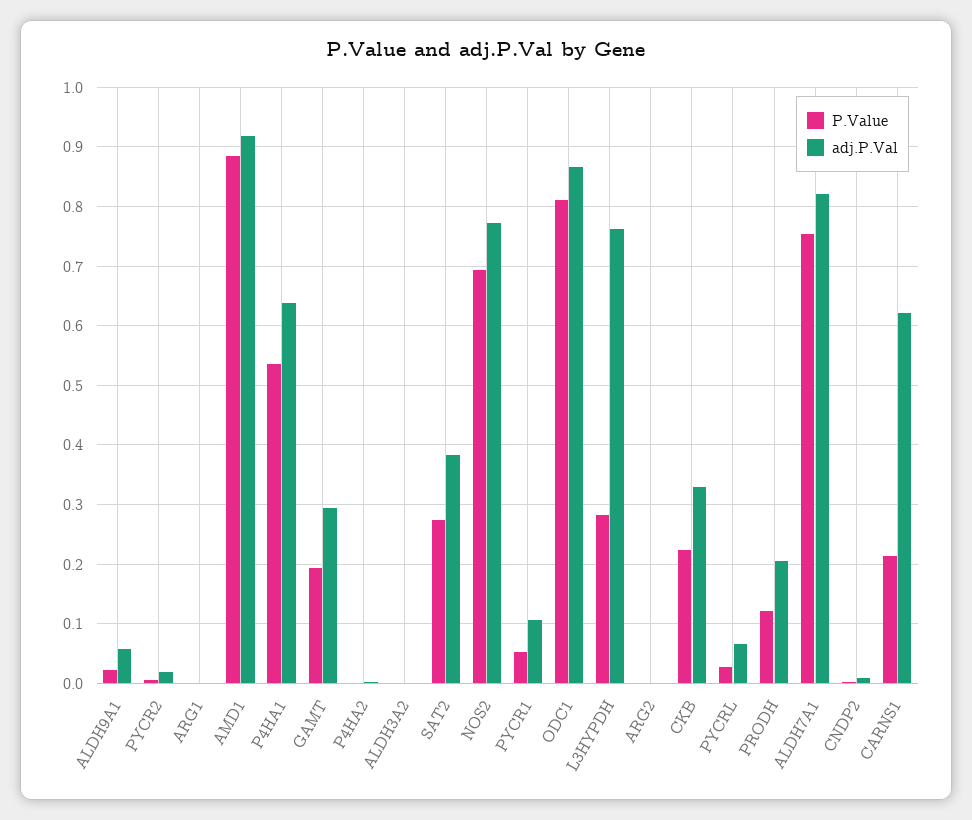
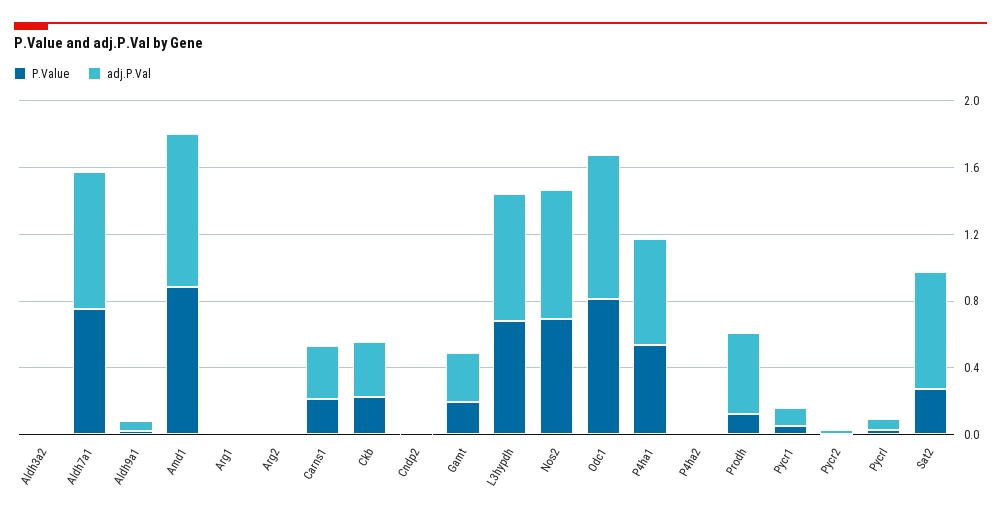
  {
    "P.Value": {
      "ALDH9A1": 0.02,
      "PYCR2": 0,
      "ARG1": 0,
      "AMD1": 0.88,
      "P4HA1": 0.54,
      "GAMT": 0.2,
      "P4HA2": 0,
      "ALDH3A2": 0,
      "SAT2": 0.28,
      "NOS2": 0.7,
      "PYCR1": 0.06,
      "ODC1": 0.82,
-     "L3HYPDH": 0.28,
+     "L3HYPDH": 0.7,
      "ARG2": 0,
      "CKB": 0.22,
      "PYCRL": 0.02,
      "PRODH": 0.12,
      "ALDH7A1": 0.76,
      "CNDP2": 0,
      "CARNS1": 0.22
    },
    "adj.P.Val": {
      "ALDH9A1": 0.06,
      "PYCR2": 0.02,
      "ARG1": 0,
      "AMD1": 0.92,
      "P4HA1": 0.64,
      "GAMT": 0.3,
      "P4HA2": 0,
      "ALDH3A2": 0,
-     "SAT2": 0.38,
+     "SAT2": 0.7,
      "NOS2": 0.78,
      "PYCR1": 0.1,
      "ODC1": 0.86,
      "L3HYPDH": 0.76,
      "ARG2": 0,
      "CKB": 0.32,
      "PYCRL": 0.06,
-     "PRODH": 0.2,
+     "PRODH": 0.5,
      "ALDH7A1": 0.82,
      "CNDP2": 0,
-     "CARNS1": 0.62
+     "CARNS1": 0.3
    }
  }

